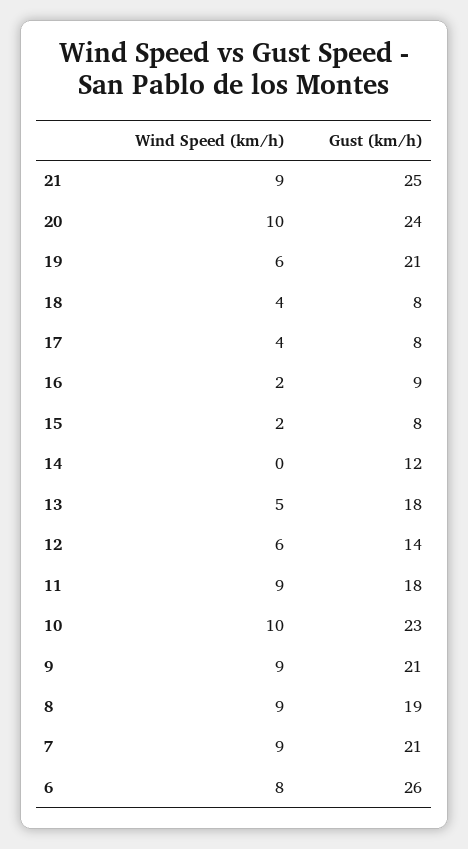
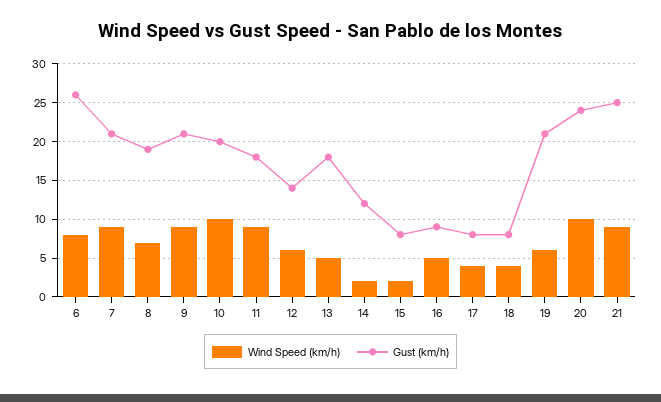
  {
    "Wind Speed (km/h)": {
      "21": 9,
      "20": 10,
      "19": 6,
      "18": 4,
      "17": 4,
-     "16": 2,
+     "16": 5,
      "15": 2,
-     "14": 0,
+     "14": 2,
      "13": 5,
      "12": 6,
      "11": 9,
      "10": 10,
      "9": 9,
-     "8": 9,
+     "8": 7,
      "7": 9,
      "6": 8
    },
    "Gust (km/h)": {
      "21": 25,
      "20": 24,
      "19": 21,
      "18": 8,
      "17": 8,
      "16": 9,
      "15": 8,
      "14": 12,
      "13": 18,
      "12": 14,
      "11": 18,
-     "10": 23,
+     "10": 20,
      "9": 21,
      "8": 19,
      "7": 21,
      "6": 26
    }
  }

